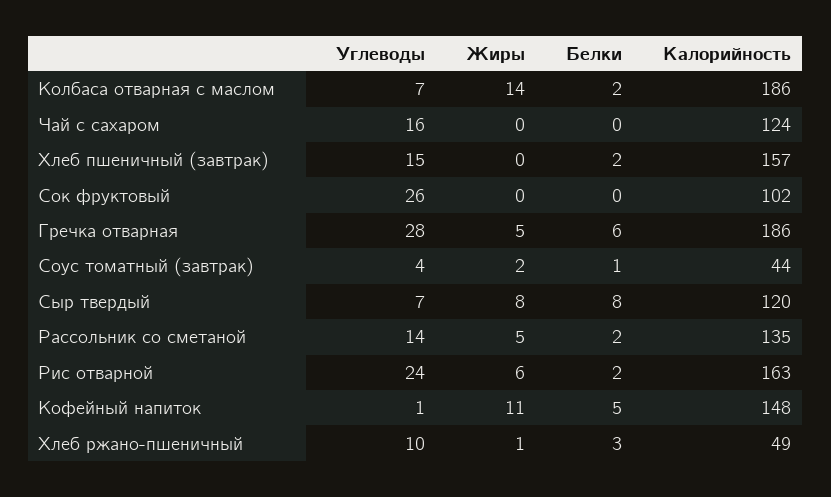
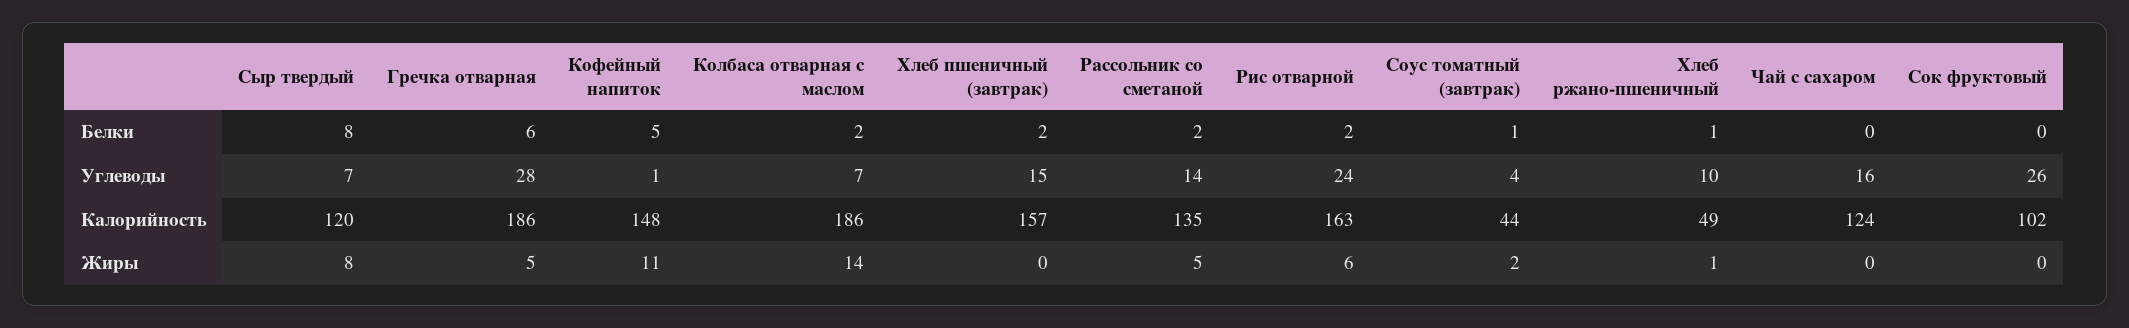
  {
    "Углеводы": {
      "Колбаса отварная с маслом": 7,
      "Чай с сахаром": 16,
      "Хлеб пшеничный (завтрак)": 15,
      "Сок фруктовый": 26,
      "Гречка отварная": 28,
      "Соус томатный (завтрак)": 4,
      "Сыр твердый": 7,
      "Рассольник со сметаной": 14,
      "Рис отварной": 24,
      "Кофейный напиток": 1,
      "Хлеб ржано-пшеничный": 10
    },
    "Жиры": {
      "Колбаса отварная с маслом": 14,
      "Чай с сахаром": 0,
      "Хлеб пшеничный (завтрак)": 0,
      "Сок фруктовый": 0,
      "Гречка отварная": 5,
      "Соус томатный (завтрак)": 2,
      "Сыр твердый": 8,
      "Рассольник со сметаной": 5,
      "Рис отварной": 6,
      "Кофейный напиток": 11,
      "Хлеб ржано-пшеничный": 1
    },
    "Белки": {
      "Колбаса отварная с маслом": 2,
      "Чай с сахаром": 0,
      "Хлеб пшеничный (завтрак)": 2,
      "Сок фруктовый": 0,
      "Гречка отварная": 6,
      "Соус томатный (завтрак)": 1,
      "Сыр твердый": 8,
      "Рассольник со сметаной": 2,
      "Рис отварной": 2,
      "Кофейный напиток": 5,
-     "Хлеб ржано-пшеничный": 3
+     "Хлеб ржано-пшеничный": 1
    },
    "Калорийность": {
      "Колбаса отварная с маслом": 186,
      "Чай с сахаром": 124,
      "Хлеб пшеничный (завтрак)": 157,
      "Сок фруктовый": 102,
      "Гречка отварная": 186,
      "Соус томатный (завтрак)": 44,
      "Сыр твердый": 120,
      "Рассольник со сметаной": 135,
      "Рис отварной": 163,
      "Кофейный напиток": 148,
      "Хлеб ржано-пшеничный": 49
    }
  }

